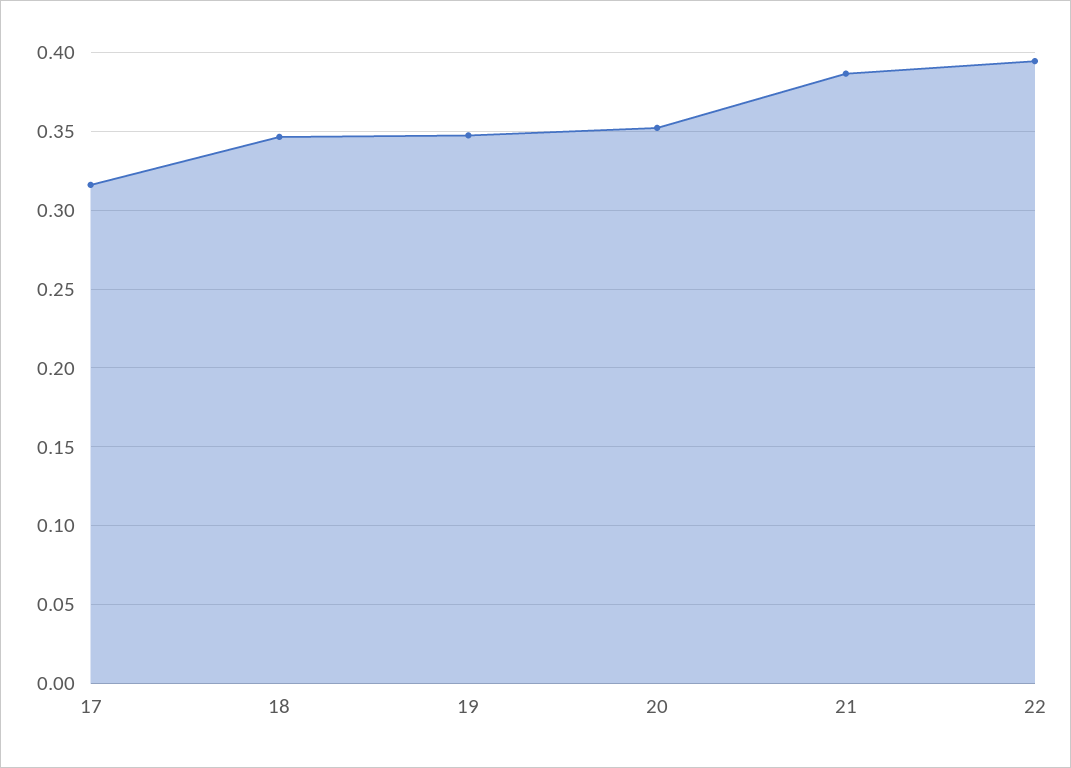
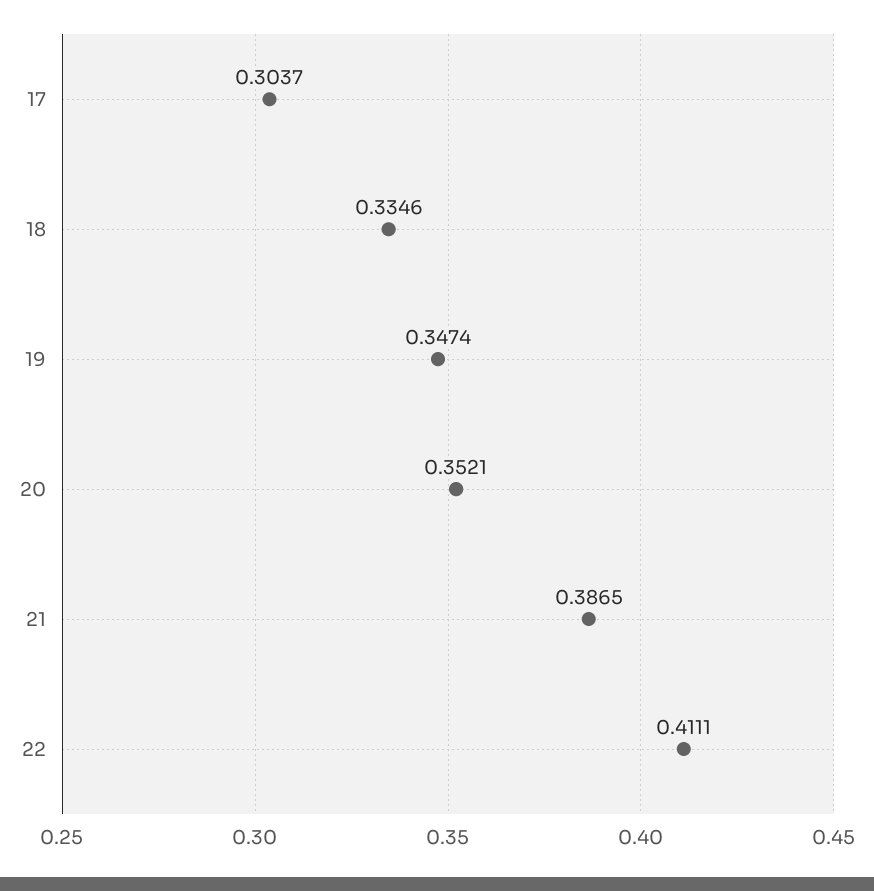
  {
-   "17": 0.315,
+   "17": 0.3037,
-   "18": 0.345,
+   "18": 0.3346,
    "19": 0.3474,
    "20": 0.3521,
    "21": 0.3865,
-   "22": 0.395
+   "22": 0.4111
  }

